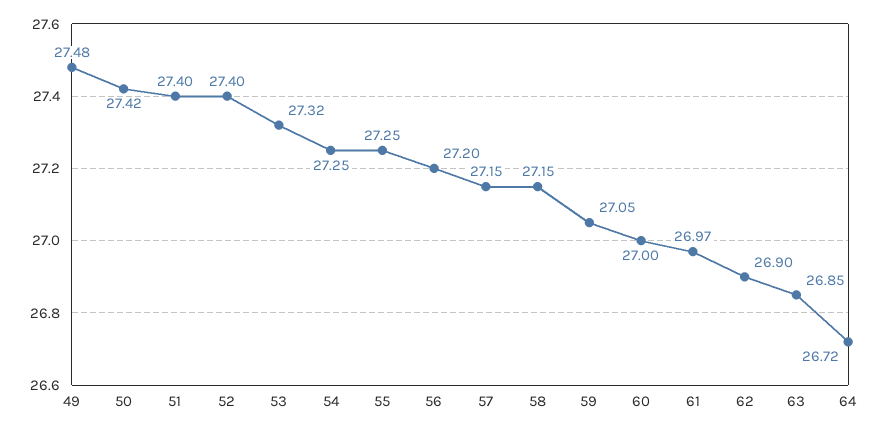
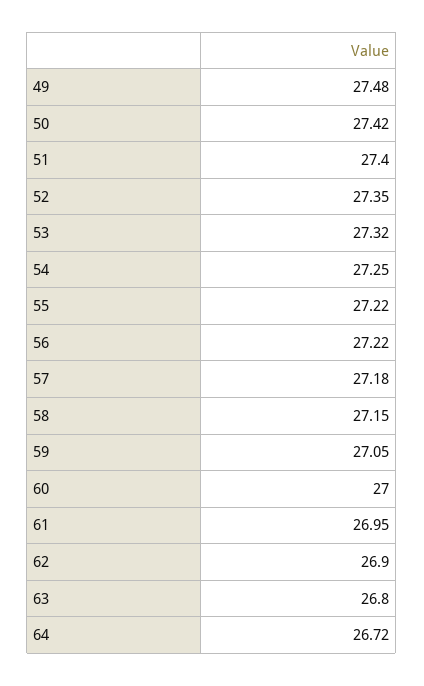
  {
    "49": 27.48,
    "50": 27.42,
    "51": 27.4,
-   "52": 27.4,
+   "52": 27.35,
    "53": 27.32,
    "54": 27.25,
-   "55": 27.25,
+   "55": 27.22,
-   "56": 27.2,
+   "56": 27.22,
-   "57": 27.15,
+   "57": 27.18,
    "58": 27.15,
    "59": 27.05,
    "60": 27,
-   "61": 26.97,
+   "61": 26.95,
    "62": 26.9,
-   "63": 26.85,
+   "63": 26.8,
    "64": 26.72
  }

